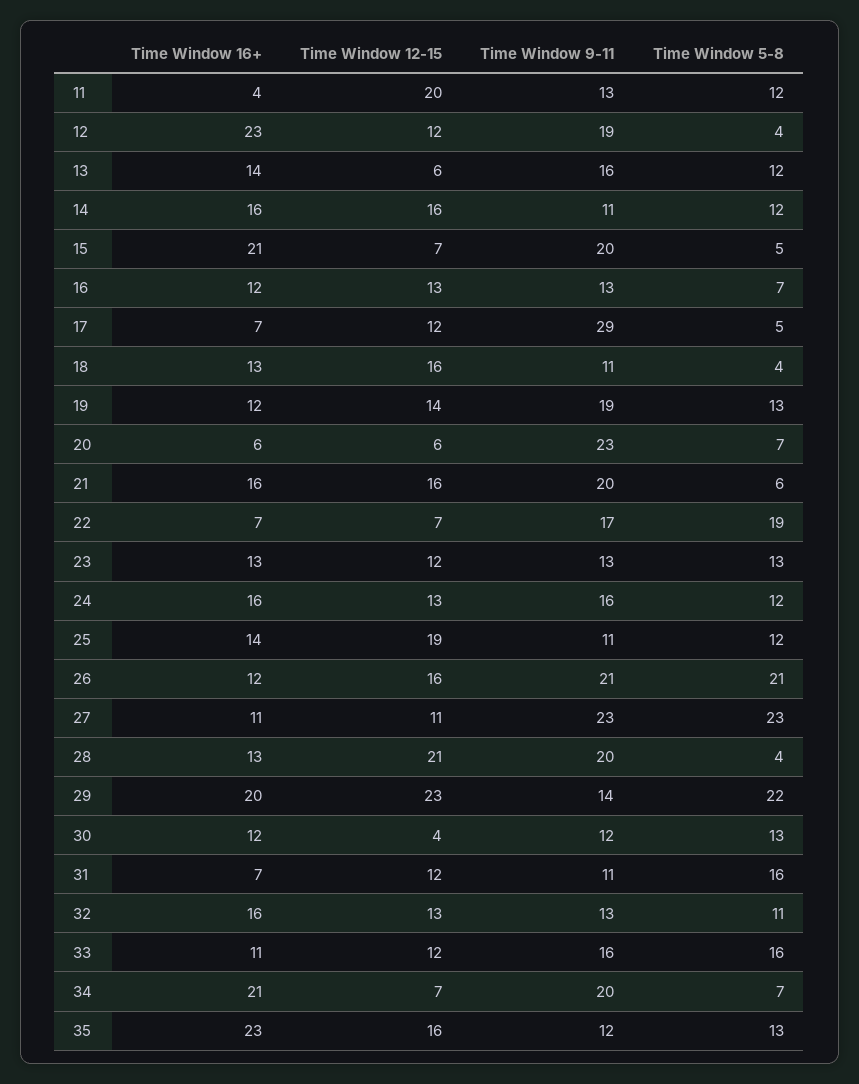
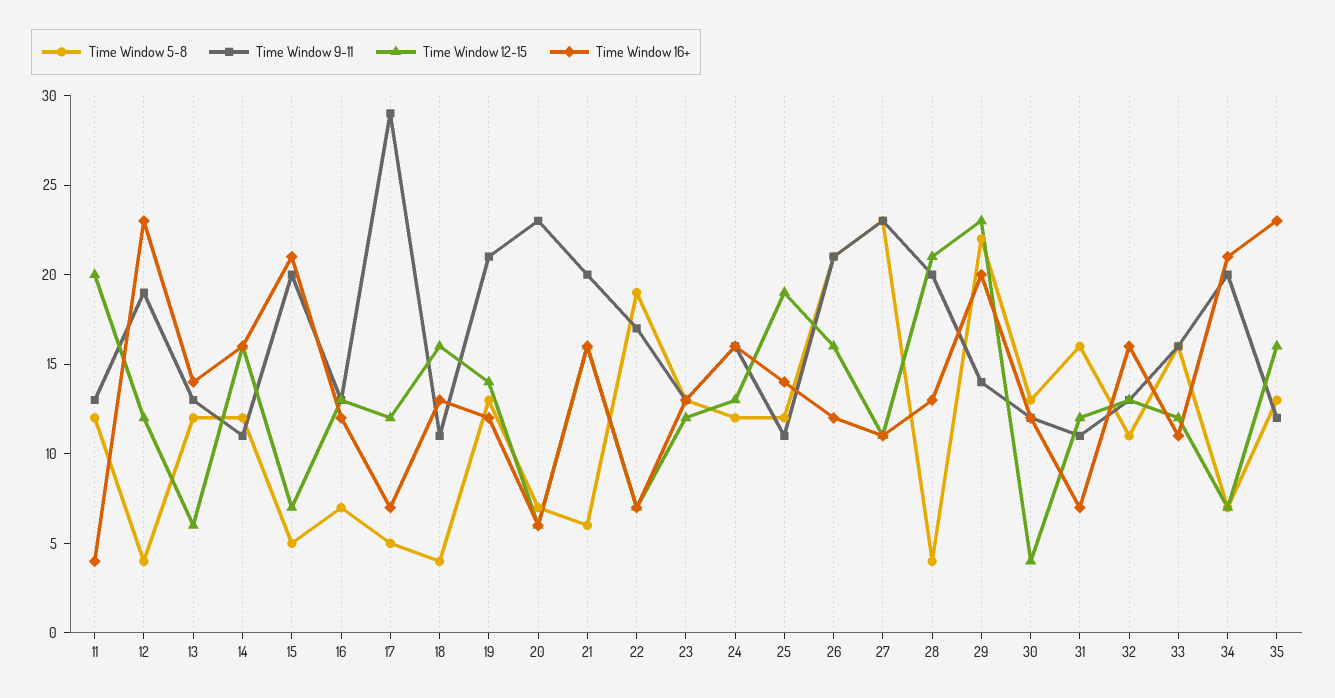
  {
    "Time Window 16+": {
      "11": 4,
      "12": 23,
      "13": 14,
      "14": 16,
      "15": 21,
      "16": 12,
      "17": 7,
      "18": 13,
      "19": 12,
      "20": 6,
      "21": 16,
      "22": 7,
      "23": 13,
      "24": 16,
      "25": 14,
      "26": 12,
      "27": 11,
      "28": 13,
      "29": 20,
      "30": 12,
      "31": 7,
      "32": 16,
      "33": 11,
      "34": 21,
      "35": 23
    },
    "Time Window 12-15": {
      "11": 20,
      "12": 12,
      "13": 6,
      "14": 16,
      "15": 7,
      "16": 13,
      "17": 12,
      "18": 16,
      "19": 14,
      "20": 6,
      "21": 16,
      "22": 7,
      "23": 12,
      "24": 13,
      "25": 19,
      "26": 16,
      "27": 11,
      "28": 21,
      "29": 23,
      "30": 4,
      "31": 12,
      "32": 13,
      "33": 12,
      "34": 7,
      "35": 16
    },
    "Time Window 9-11": {
      "11": 13,
      "12": 19,
-     "13": 16,
+     "13": 13,
      "14": 11,
      "15": 20,
      "16": 13,
      "17": 29,
      "18": 11,
-     "19": 19,
+     "19": 21,
      "20": 23,
      "21": 20,
      "22": 17,
      "23": 13,
      "24": 16,
      "25": 11,
      "26": 21,
      "27": 23,
      "28": 20,
      "29": 14,
      "30": 12,
      "31": 11,
      "32": 13,
      "33": 16,
      "34": 20,
      "35": 12
    },
    "Time Window 5-8": {
      "11": 12,
      "12": 4,
      "13": 12,
      "14": 12,
      "15": 5,
      "16": 7,
      "17": 5,
      "18": 4,
      "19": 13,
      "20": 7,
      "21": 6,
      "22": 19,
      "23": 13,
      "24": 12,
      "25": 12,
      "26": 21,
      "27": 23,
      "28": 4,
      "29": 22,
      "30": 13,
      "31": 16,
      "32": 11,
      "33": 16,
      "34": 7,
      "35": 13
    }
  }

